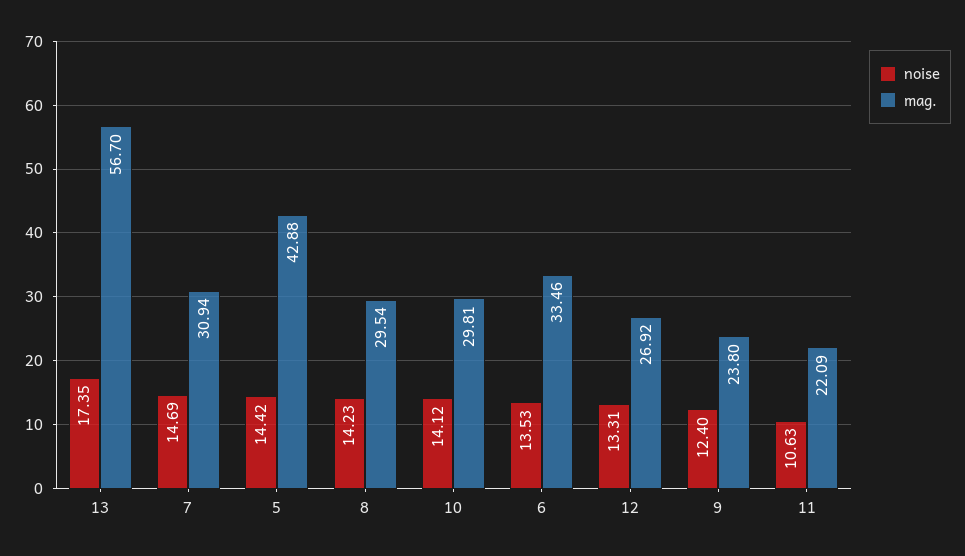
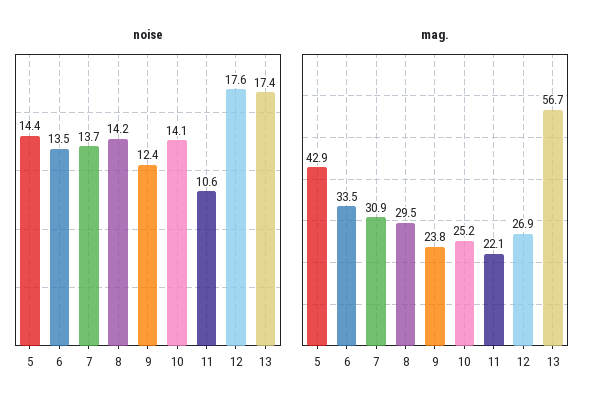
  {
    "noise": {
      "13": 17.35,
-     "7": 14.69,
+     "7": 13.7,
      "5": 14.42,
      "8": 14.23,
      "10": 14.12,
      "6": 13.53,
-     "12": 13.31,
+     "12": 17.6,
      "9": 12.4,
      "11": 10.63
    },
    "mag.": {
      "13": 56.7,
      "7": 30.94,
      "5": 42.88,
      "8": 29.54,
-     "10": 29.81,
+     "10": 25.2,
      "6": 33.46,
      "12": 26.92,
      "9": 23.8,
      "11": 22.09
    }
  }

